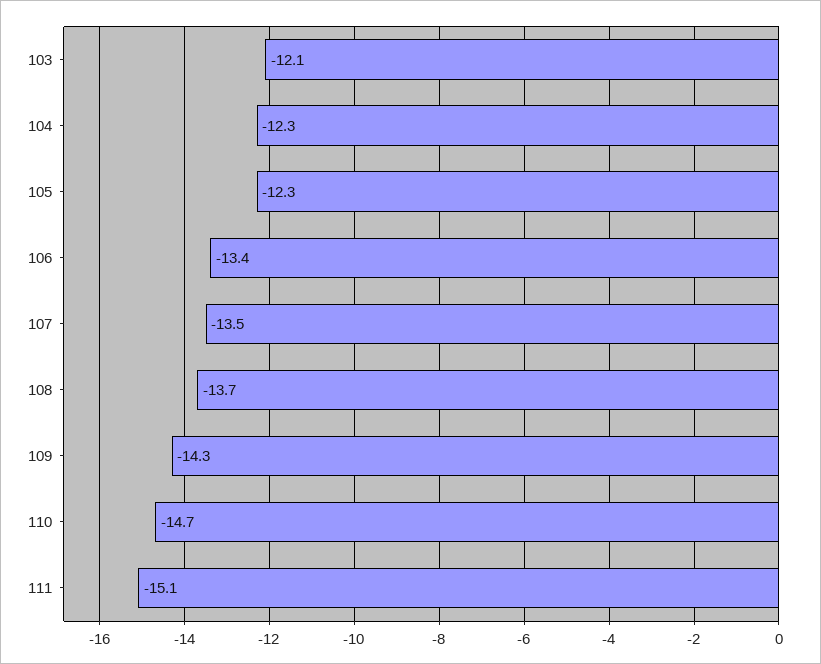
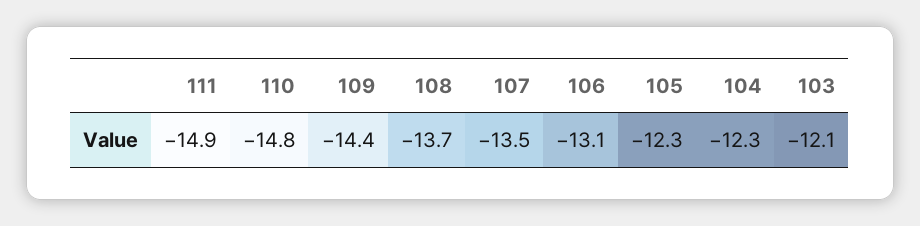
  {
    "103": -12.1,
    "104": -12.3,
    "105": -12.3,
-   "106": -13.4,
+   "106": -13.1,
    "107": -13.5,
    "108": -13.7,
-   "109": -14.3,
+   "109": -14.4,
-   "110": -14.7,
+   "110": -14.8,
-   "111": -15.1
+   "111": -14.9
  }

